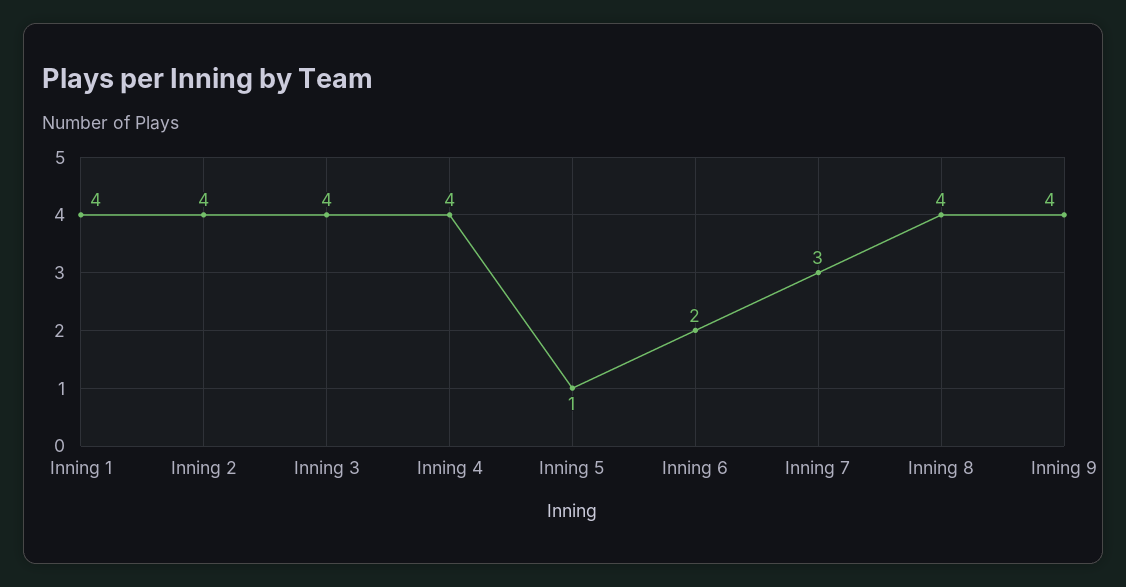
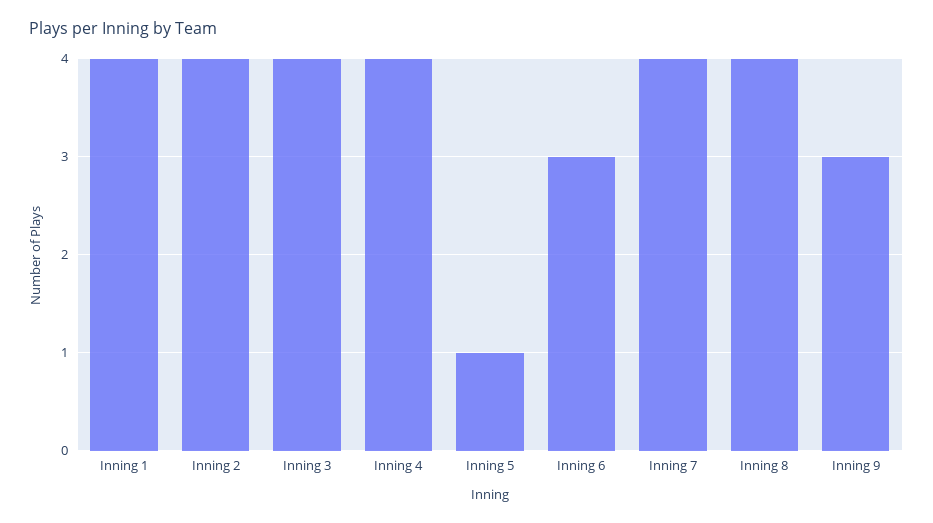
  {
    "Inning 1": 4,
    "Inning 2": 4,
    "Inning 3": 4,
    "Inning 4": 4,
    "Inning 5": 1,
-   "Inning 6": 2,
+   "Inning 6": 3,
-   "Inning 7": 3,
+   "Inning 7": 4,
    "Inning 8": 4,
-   "Inning 9": 4
+   "Inning 9": 3
  }

